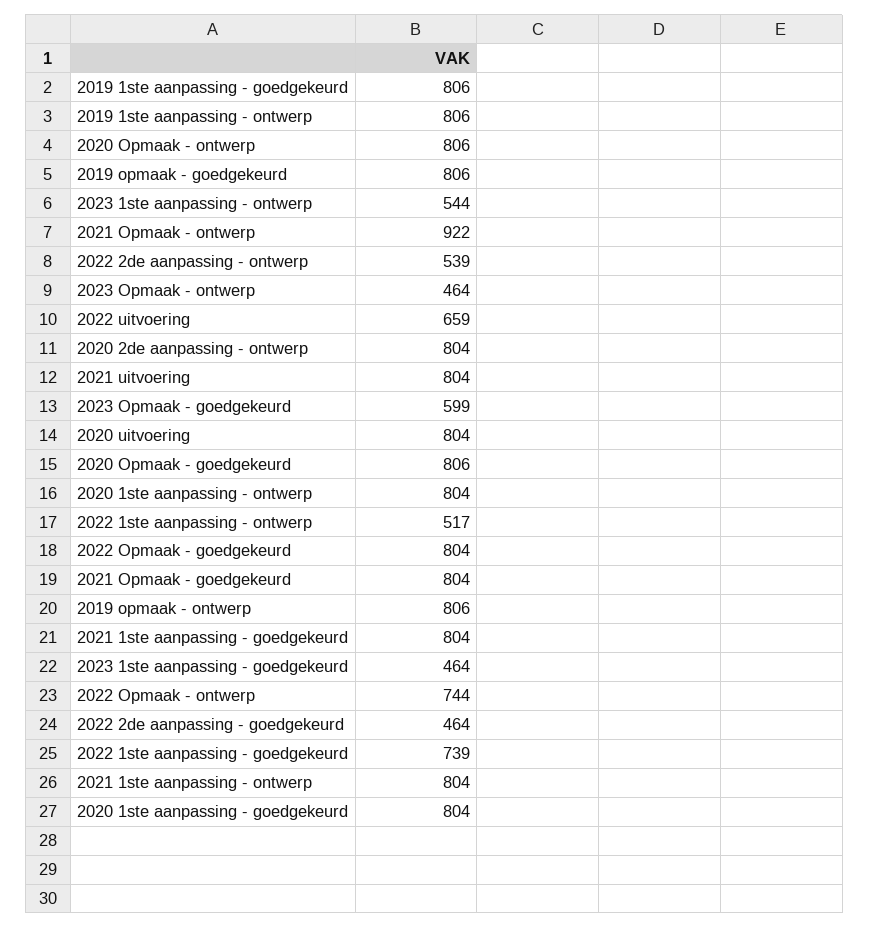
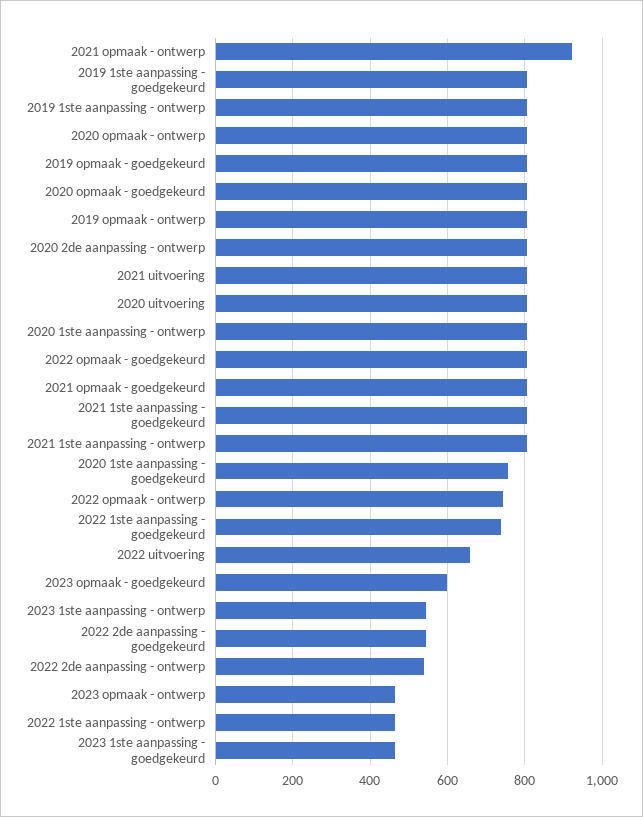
  {
    "2019 1ste aanpassing - goedgekeurd": 806,
    "2019 1ste aanpassing - ontwerp": 806,
    "2020 Opmaak - ontwerp": 806,
    "2019 opmaak - goedgekeurd": 806,
    "2023 1ste aanpassing - ontwerp": 544,
    "2021 Opmaak - ontwerp": 922,
    "2022 2de aanpassing - ontwerp": 539,
    "2023 Opmaak - ontwerp": 464,
    "2022 uitvoering": 659,
    "2020 2de aanpassing - ontwerp": 804,
    "2021 uitvoering": 804,
    "2023 Opmaak - goedgekeurd": 599,
    "2020 uitvoering": 804,
    "2020 Opmaak - goedgekeurd": 806,
    "2020 1ste aanpassing - ontwerp": 804,
-   "2022 1ste aanpassing - ontwerp": 517,
+   "2022 1ste aanpassing - ontwerp": 460,
    "2022 Opmaak - goedgekeurd": 804,
    "2021 Opmaak - goedgekeurd": 804,
    "2019 opmaak - ontwerp": 806,
    "2021 1ste aanpassing - goedgekeurd": 804,
    "2023 1ste aanpassing - goedgekeurd": 464,
    "2022 Opmaak - ontwerp": 744,
-   "2022 2de aanpassing - goedgekeurd": 464,
+   "2022 2de aanpassing - goedgekeurd": 540,
    "2022 1ste aanpassing - goedgekeurd": 739,
    "2021 1ste aanpassing - ontwerp": 804,
-   "2020 1ste aanpassing - goedgekeurd": 804
+   "2020 1ste aanpassing - goedgekeurd": 760
  }

